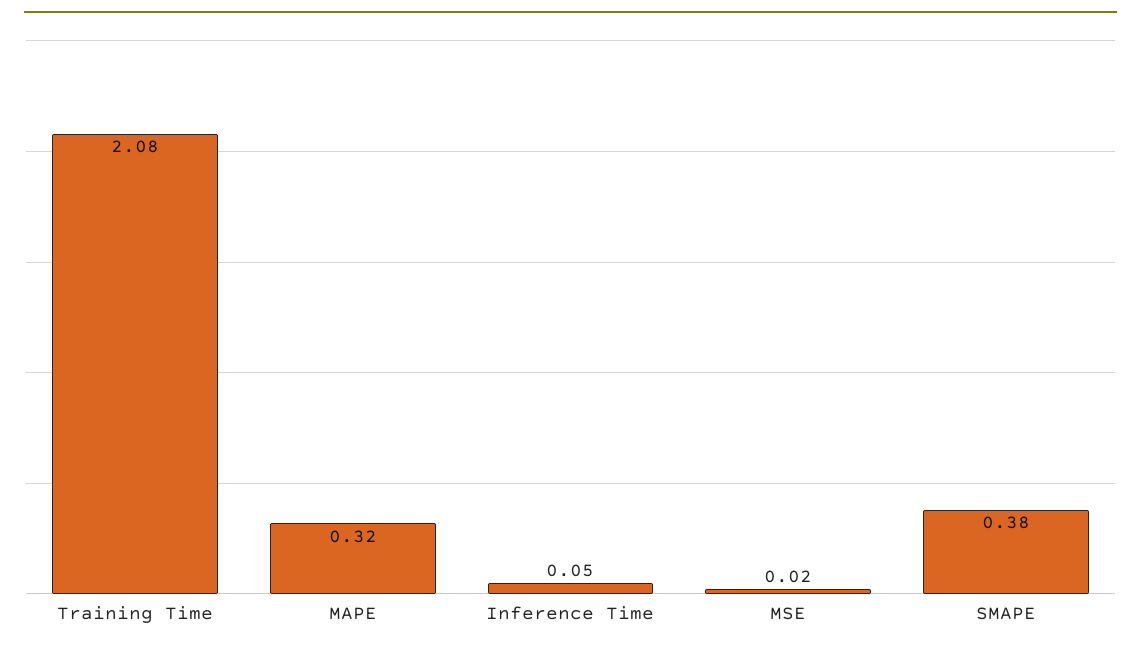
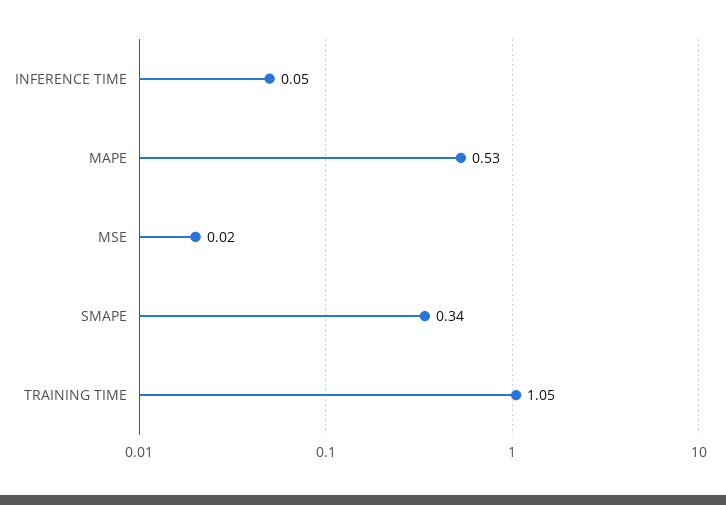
  {
-   "Training Time": 2.08,
+   "Training Time": 1.05,
-   "MAPE": 0.32,
+   "MAPE": 0.53,
    "Inference Time": 0.05,
    "MSE": 0.02,
-   "SMAPE": 0.38
+   "SMAPE": 0.34
  }

